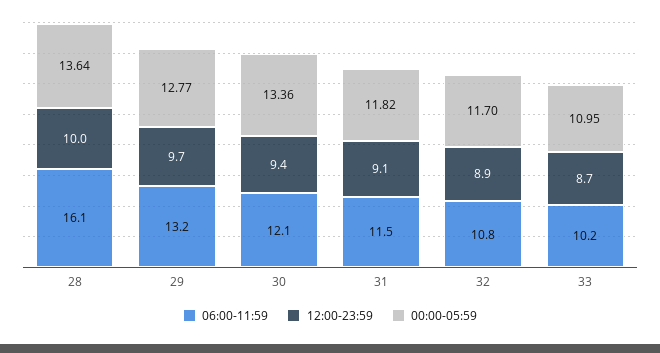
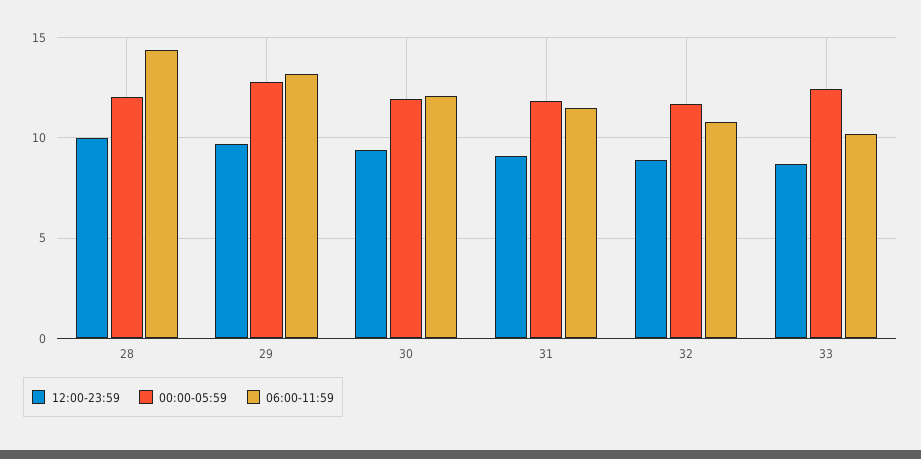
  {
    "06:00-11:59": {
-     "28": 16.1,
+     "28": 14.5,
      "29": 13.2,
      "30": 12.1,
      "31": 11.5,
      "32": 10.8,
      "33": 10.2
    },
    "12:00-23:59": {
      "28": 10,
      "29": 9.7,
      "30": 9.4,
      "31": 9.1,
      "32": 8.9,
      "33": 8.7
    },
    "00:00-05:59": {
-     "28": 13.64,
+     "28": 12,
      "29": 12.77,
-     "30": 13.36,
+     "30": 12,
      "31": 11.82,
      "32": 11.7,
-     "33": 10.95
+     "33": 12.5
    }
  }

